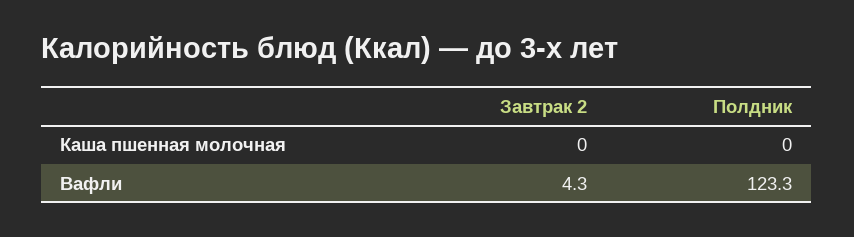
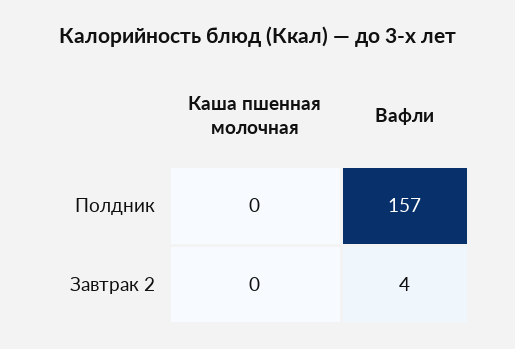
  {
    "Завтрак 2": {
      "Каша пшенная молочная": 0,
      "Вафли": 4.3
    },
    "Полдник": {
      "Каша пшенная молочная": 0,
-     "Вафли": 123.3
+     "Вафли": 157
    }
  }

